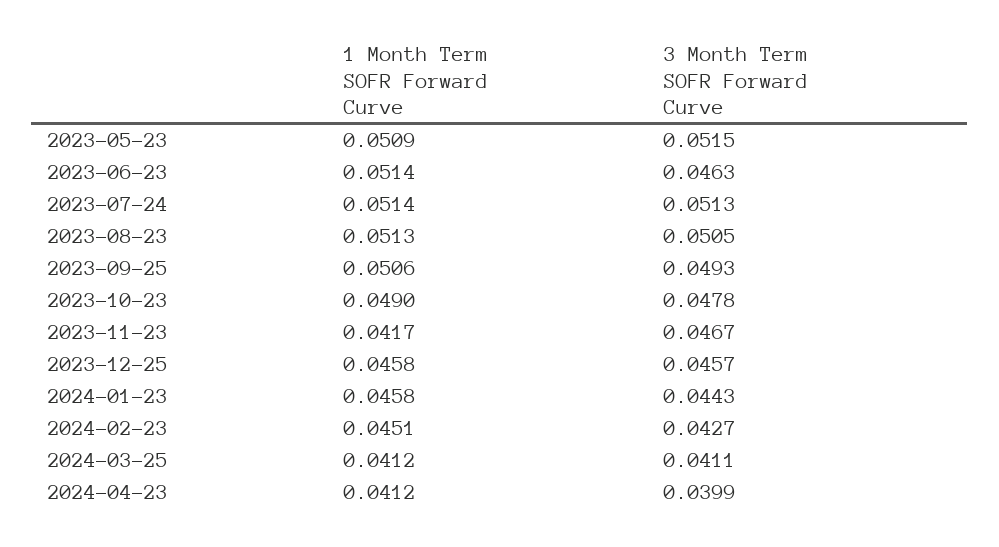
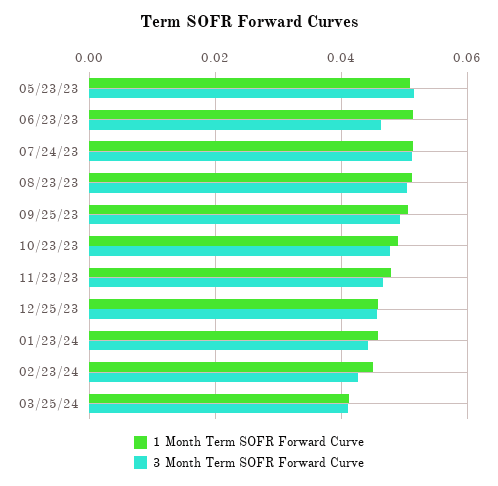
  {
    "1 Month Term SOFR Forward Curve": {
      "2023-05-23": 0.0509,
      "2023-06-23": 0.0514,
      "2023-07-24": 0.0514,
      "2023-08-23": 0.0513,
      "2023-09-25": 0.0506,
      "2023-10-23": 0.049,
-     "2023-11-23": 0.0417,
+     "2023-11-23": 0.048,
      "2023-12-25": 0.0458,
      "2024-01-23": 0.0458,
      "2024-02-23": 0.0451,
-     "2024-03-25": 0.0412,
+     "2024-03-25": 0.0412
-     "2024-04-23": 0.0412
    },
    "3 Month Term SOFR Forward Curve": {
      "2023-05-23": 0.0515,
      "2023-06-23": 0.0463,
      "2023-07-24": 0.0513,
      "2023-08-23": 0.0505,
      "2023-09-25": 0.0493,
      "2023-10-23": 0.0478,
      "2023-11-23": 0.0467,
      "2023-12-25": 0.0457,
      "2024-01-23": 0.0443,
      "2024-02-23": 0.0427,
-     "2024-03-25": 0.0411,
+     "2024-03-25": 0.0411
-     "2024-04-23": 0.0399
    }
  }

